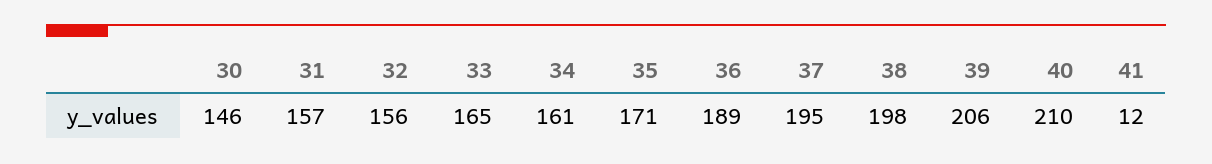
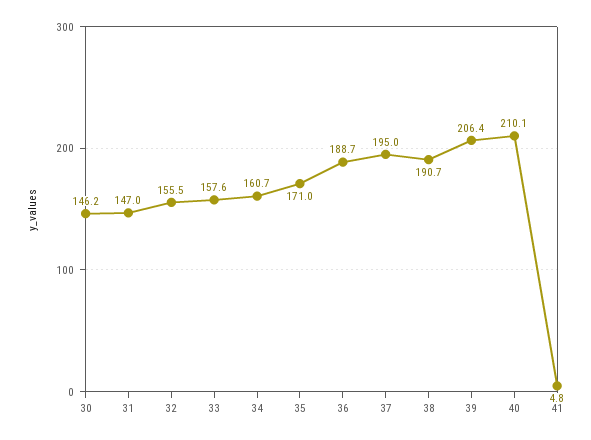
  {
    "30": 146.2,
-   "31": 157,
+   "31": 147,
    "32": 155.5,
-   "33": 165,
+   "33": 157.6,
    "34": 160.7,
    "35": 171,
    "36": 188.7,
    "37": 195,
-   "38": 198,
+   "38": 190.7,
    "39": 206.4,
    "40": 210.1,
-   "41": 12
+   "41": 4.8
  }

